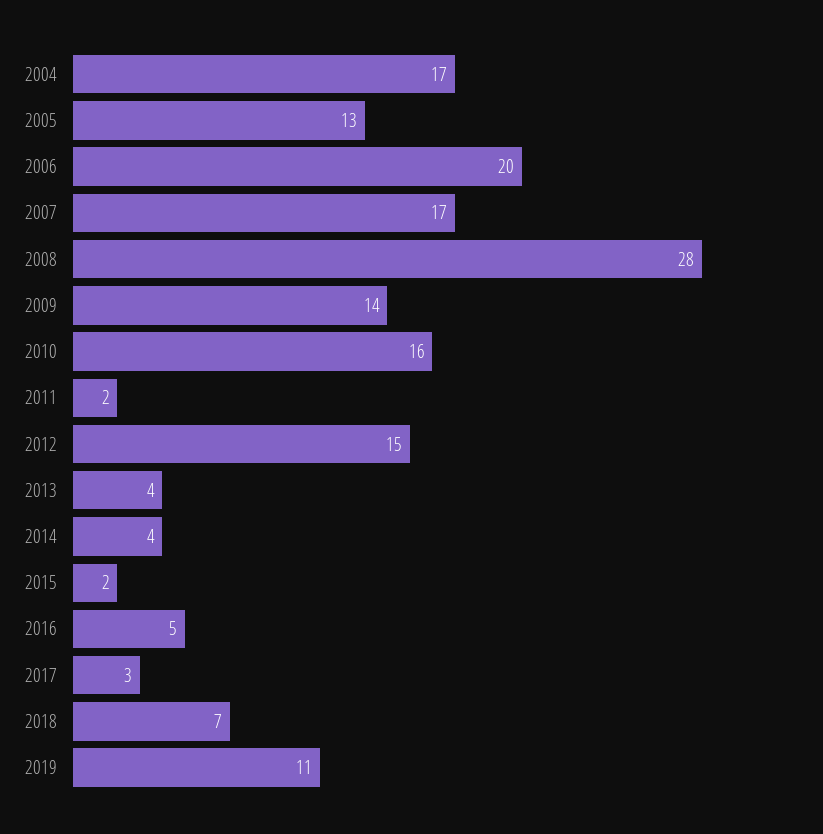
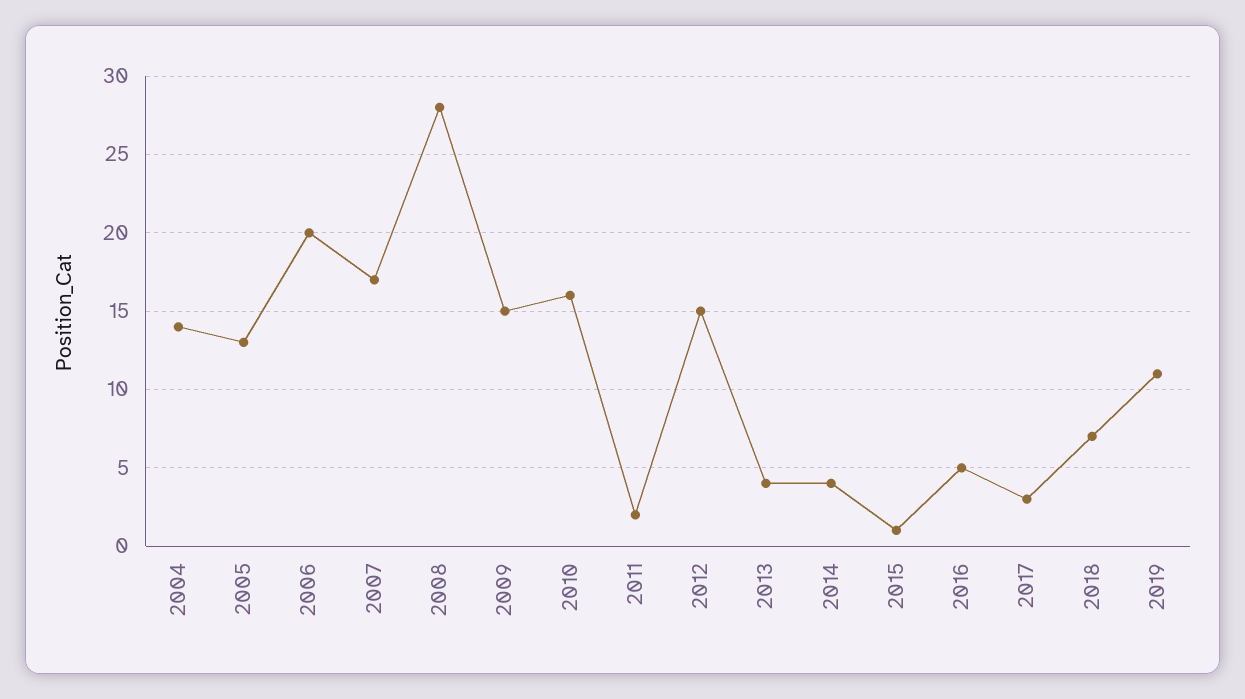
  {
-   "2004": 17,
+   "2004": 14,
    "2005": 13,
    "2006": 20,
    "2007": 17,
    "2008": 28,
-   "2009": 14,
+   "2009": 15,
    "2010": 16,
    "2011": 2,
    "2012": 15,
    "2013": 4,
    "2014": 4,
-   "2015": 2,
+   "2015": 1,
    "2016": 5,
    "2017": 3,
    "2018": 7,
    "2019": 11
  }

